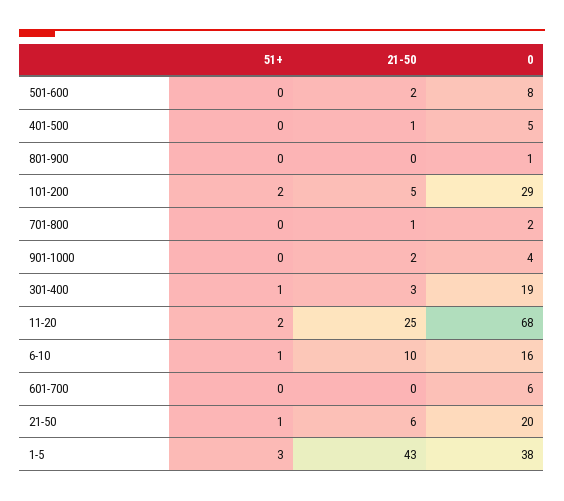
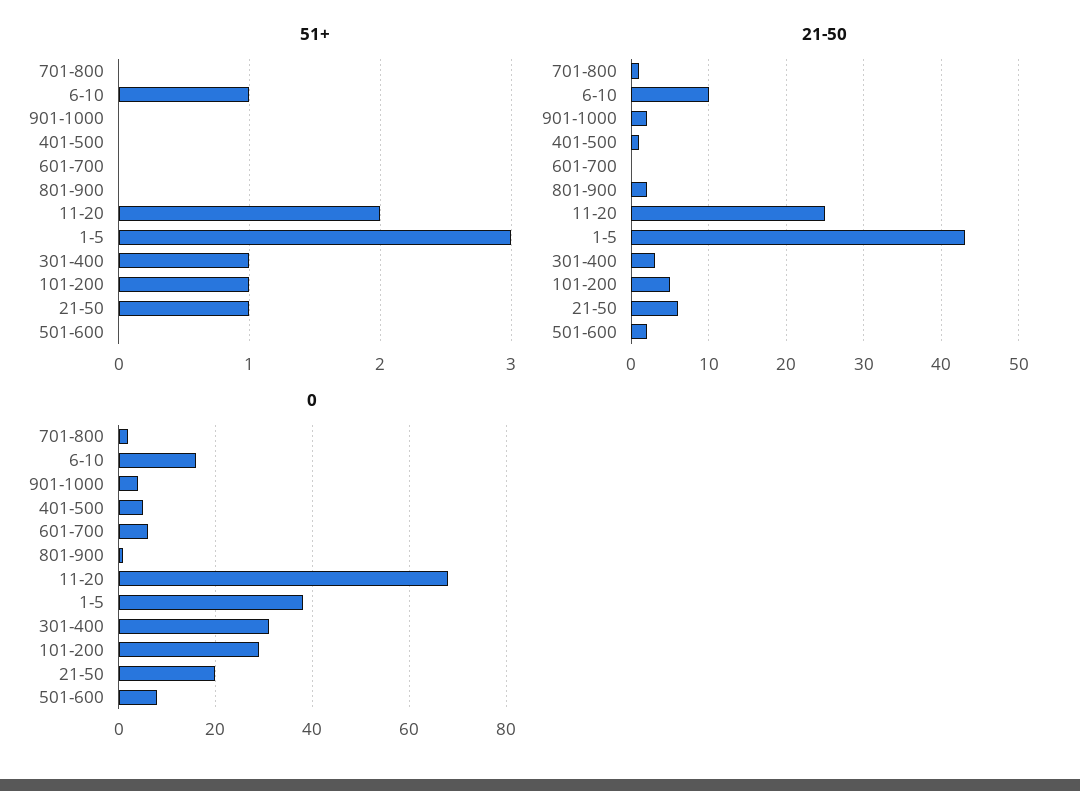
  {
    "51+": {
      "501-600": 0,
      "401-500": 0,
      "801-900": 0,
-     "101-200": 2,
+     "101-200": 1,
      "701-800": 0,
      "901-1000": 0,
      "301-400": 1,
      "11-20": 2,
      "6-10": 1,
      "601-700": 0,
      "21-50": 1,
      "1-5": 3
    },
    "21-50": {
      "501-600": 2,
      "401-500": 1,
-     "801-900": 0,
+     "801-900": 2,
      "101-200": 5,
      "701-800": 1,
      "901-1000": 2,
      "301-400": 3,
      "11-20": 25,
      "6-10": 10,
      "601-700": 0,
      "21-50": 6,
      "1-5": 43
    },
    "0": {
      "501-600": 8,
      "401-500": 5,
      "801-900": 1,
      "101-200": 29,
      "701-800": 2,
      "901-1000": 4,
-     "301-400": 19,
+     "301-400": 30,
      "11-20": 68,
      "6-10": 16,
      "601-700": 6,
      "21-50": 20,
      "1-5": 38
    }
  }

